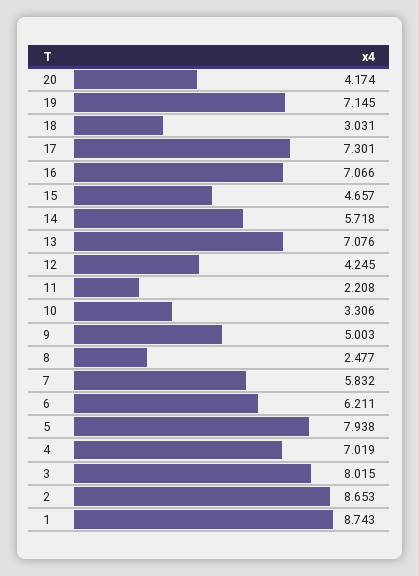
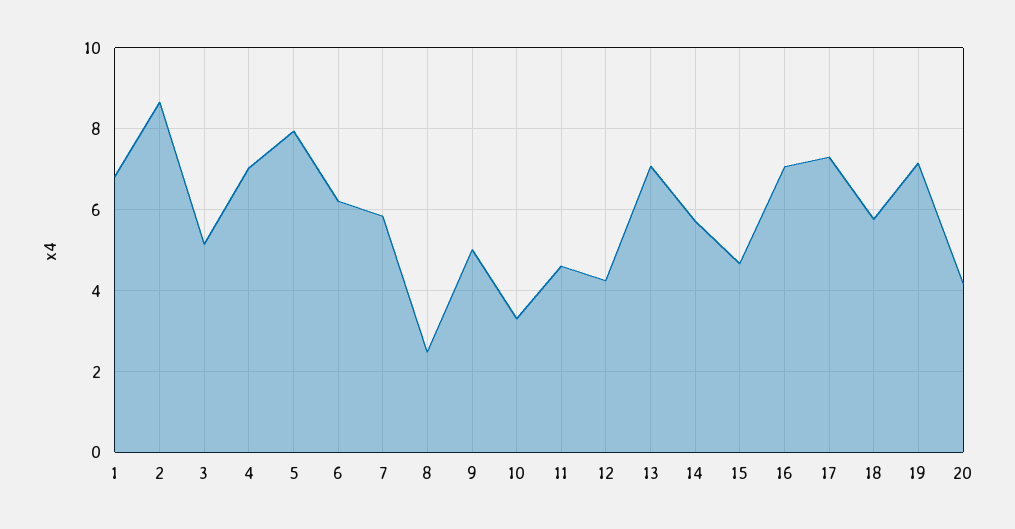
  {
    "20": 4.174,
    "19": 7.145,
-   "18": 3.031,
+   "18": 5.8,
    "17": 7.301,
    "16": 7.066,
    "15": 4.657,
    "14": 5.718,
    "13": 7.076,
    "12": 4.245,
-   "11": 2.208,
+   "11": 4.6,
    "10": 3.306,
    "9": 5.003,
    "8": 2.477,
    "7": 5.832,
    "6": 6.211,
    "5": 7.938,
    "4": 7.019,
-   "3": 8.015,
+   "3": 5.2,
    "2": 8.653,
-   "1": 8.743
+   "1": 6.8
  }

